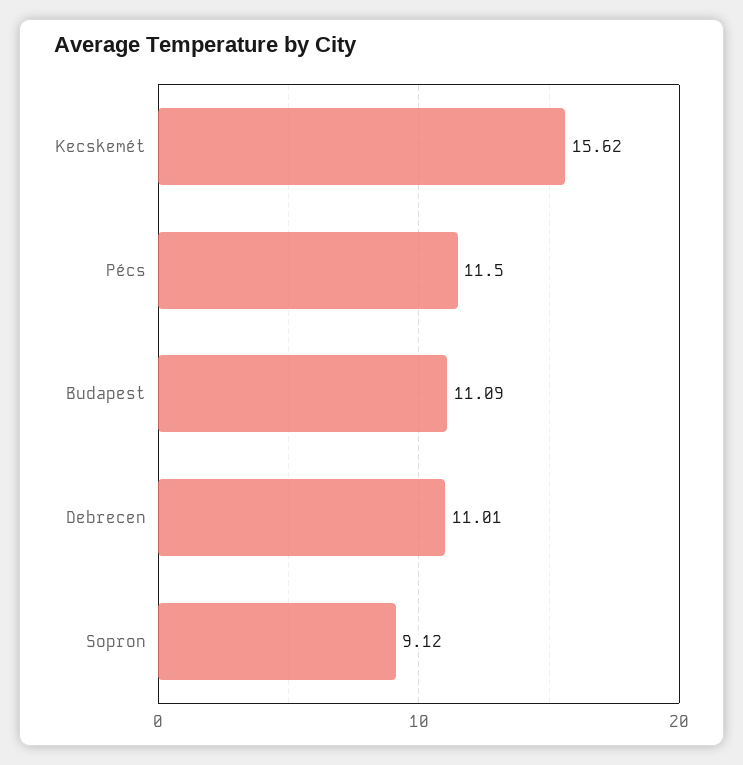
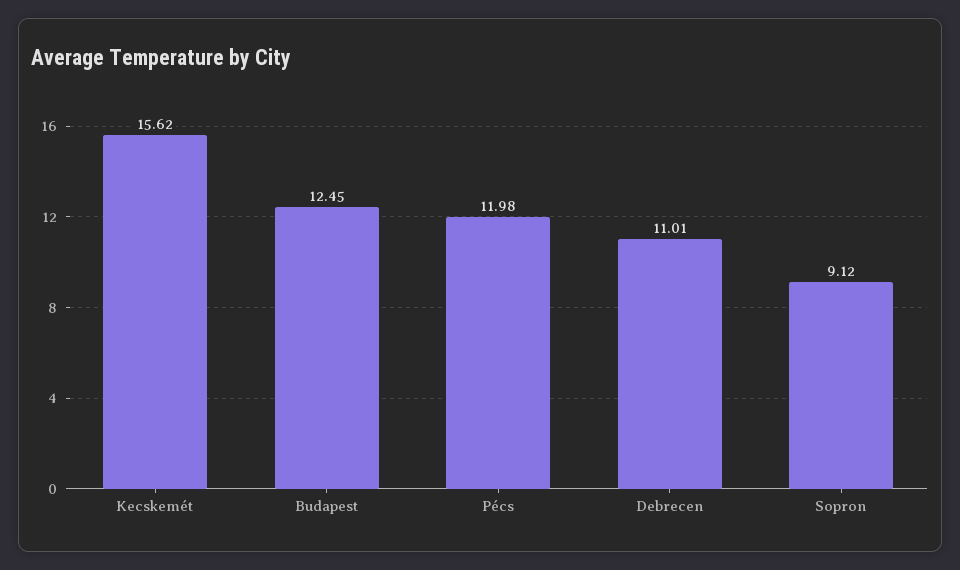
  {
    "Kecskemét": 15.62,
-   "Pécs": 11.5,
+   "Pécs": 11.98,
-   "Budapest": 11.09,
+   "Budapest": 12.45,
    "Debrecen": 11.01,
    "Sopron": 9.12
  }

